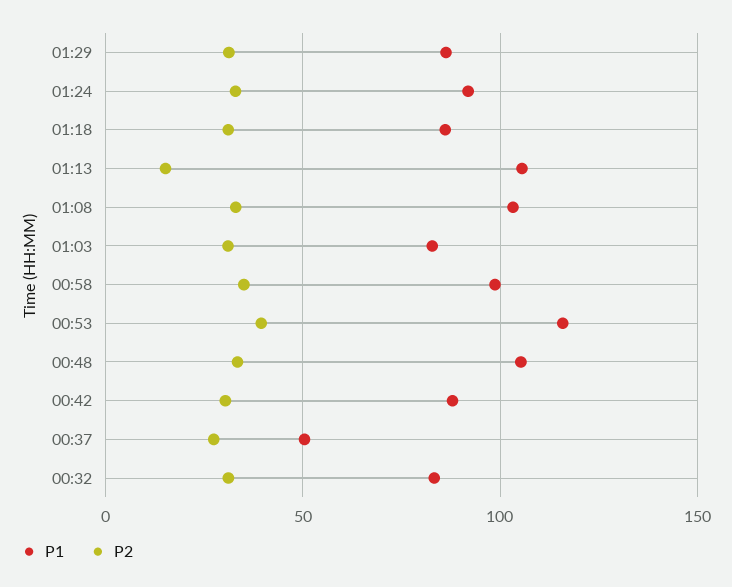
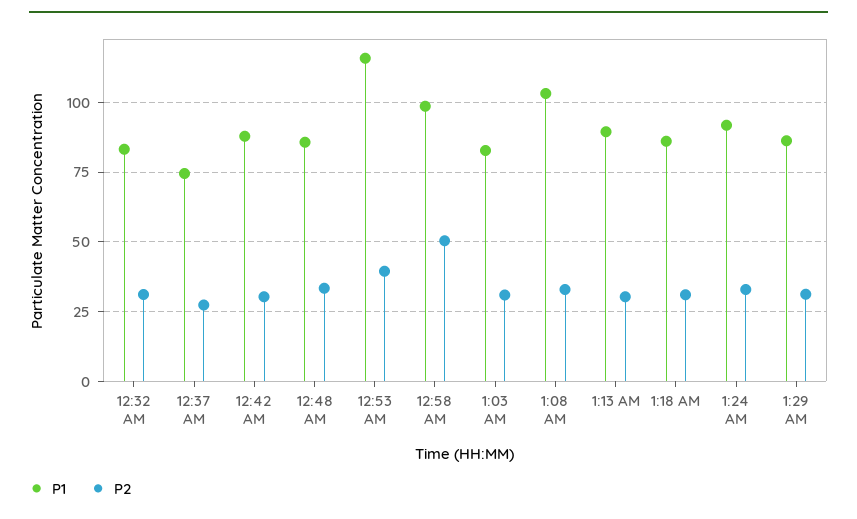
  {
    "P1": {
      "01:29": 85,
      "01:24": 92.5,
      "01:18": 85,
-     "01:13": 105,
+     "01:13": 90,
      "01:08": 102.5,
      "01:03": 82.5,
      "00:58": 97.5,
      "00:53": 115,
-     "00:48": 105,
+     "00:48": 85,
      "00:42": 87.5,
-     "00:37": 50,
+     "00:37": 75,
      "00:32": 82.5
    },
    "P2": {
      "01:29": 30,
      "01:24": 32.5,
      "01:18": 30,
-     "01:13": 15,
+     "01:13": 30,
      "01:08": 32.5,
      "01:03": 30,
-     "00:58": 35,
+     "00:58": 50,
      "00:53": 40,
      "00:48": 32.5,
      "00:42": 30,
      "00:37": 27.5,
      "00:32": 30
    }
  }

